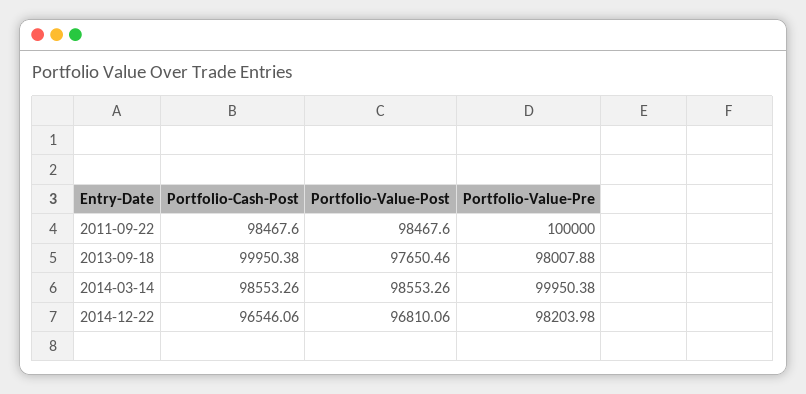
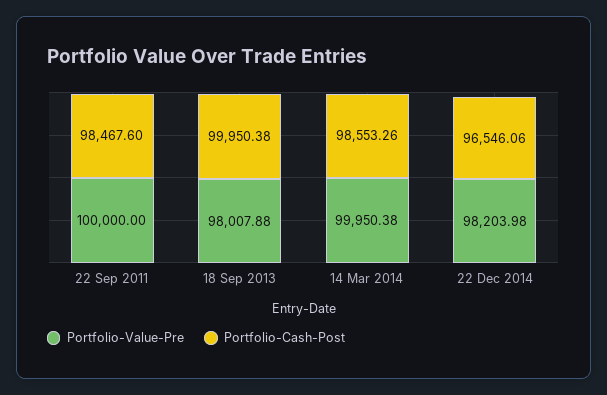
  {
    "Portfolio-Cash-Post": {
      "2011-09-22": 98467.6,
      "2013-09-18": 99950.38,
      "2014-03-14": 98553.26,
      "2014-12-22": 96546.06
    },
-   "Portfolio-Value-Post": {
-     "2011-09-22": 98467.6,
-     "2013-09-18": 97650.46,
-     "2014-03-14": 98553.26,
-     "2014-12-22": 96810.06
-   },
    "Portfolio-Value-Pre": {
      "2011-09-22": 100000,
      "2013-09-18": 98007.88,
      "2014-03-14": 99950.38,
      "2014-12-22": 98203.98
    }
  }

